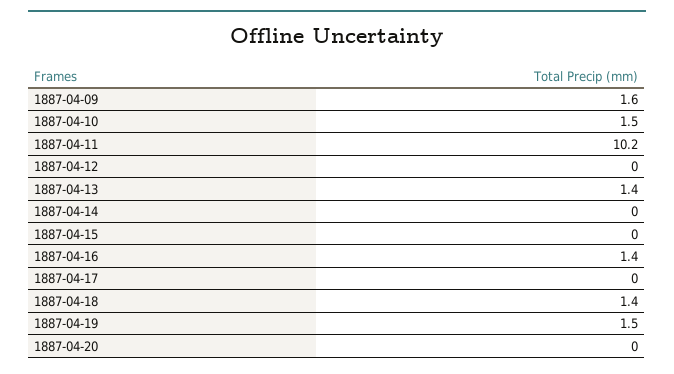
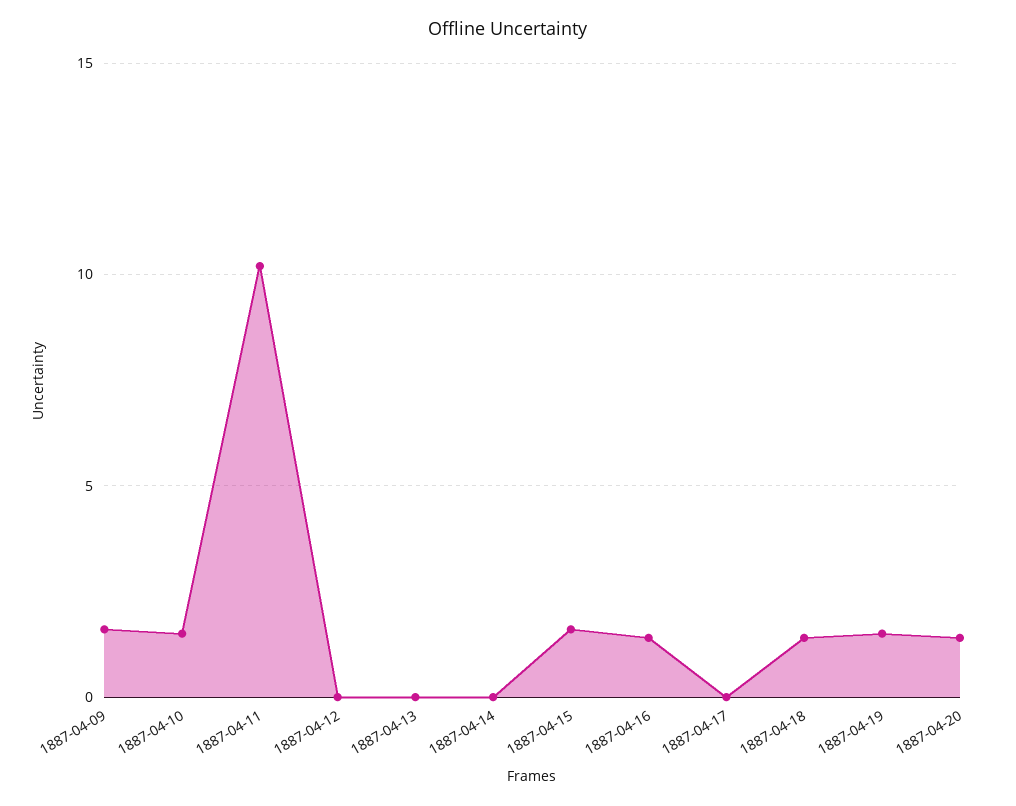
  {
    "1887-04-09": 1.6,
    "1887-04-10": 1.5,
    "1887-04-11": 10.2,
    "1887-04-12": 0,
-   "1887-04-13": 1.4,
+   "1887-04-13": 0,
    "1887-04-14": 0,
-   "1887-04-15": 0,
+   "1887-04-15": 1.5,
    "1887-04-16": 1.4,
    "1887-04-17": 0,
    "1887-04-18": 1.4,
    "1887-04-19": 1.5,
-   "1887-04-20": 0
+   "1887-04-20": 1.5
  }

